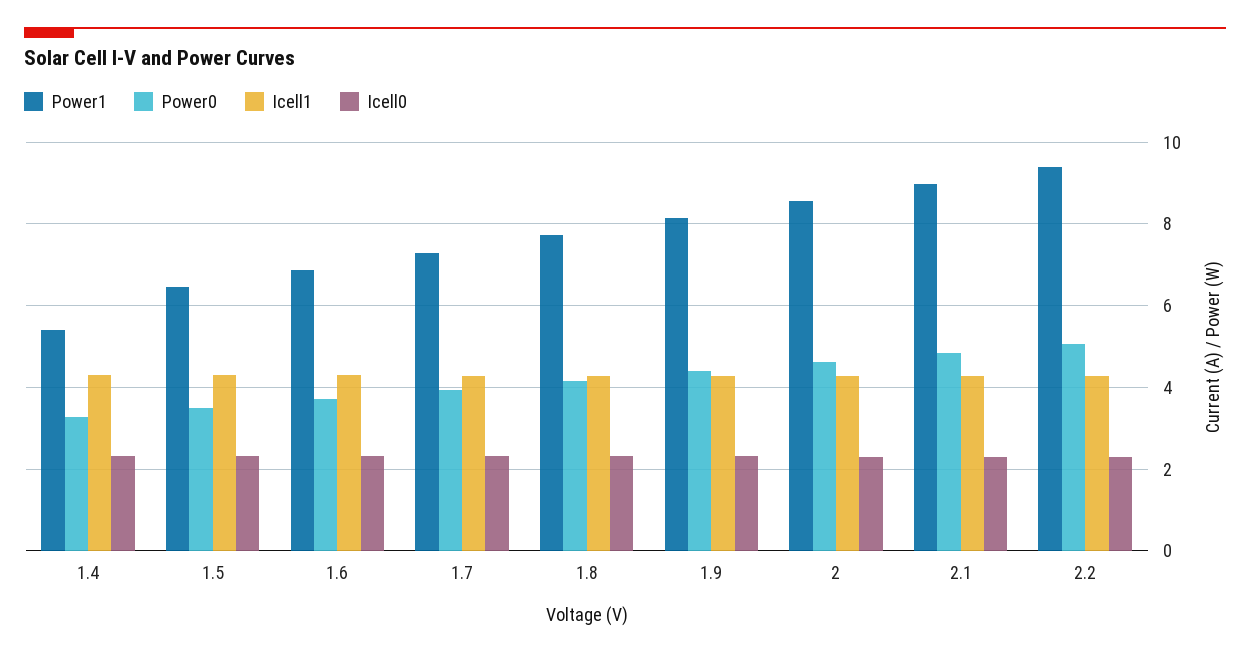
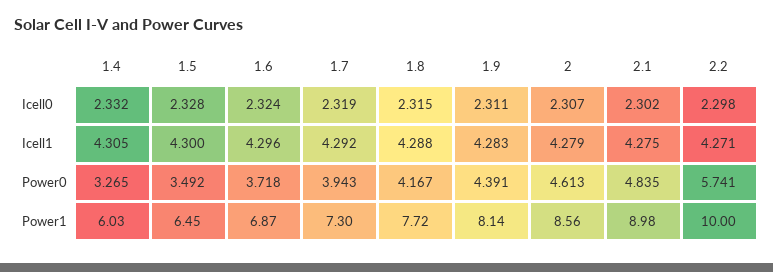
  {
    "Power1": {
-     "1.4": 5.4,
+     "1.4": 6.03,
      "1.5": 6.45,
      "1.6": 6.87,
      "1.7": 7.3,
      "1.8": 7.72,
      "1.9": 8.14,
      "2": 8.56,
      "2.1": 8.98,
-     "2.2": 9.4
+     "2.2": 10
    },
    "Power0": {
      "1.4": 3.265,
      "1.5": 3.492,
      "1.6": 3.718,
      "1.7": 3.943,
      "1.8": 4.167,
      "1.9": 4.391,
      "2": 4.613,
      "2.1": 4.835,
-     "2.2": 5
+     "2.2": 5.741
    },
    "Icell1": {
      "1.4": 4.305,
      "1.5": 4.3,
      "1.6": 4.296,
      "1.7": 4.292,
      "1.8": 4.288,
      "1.9": 4.283,
      "2": 4.279,
      "2.1": 4.275,
      "2.2": 4.271
    },
    "Icell0": {
      "1.4": 2.332,
      "1.5": 2.328,
      "1.6": 2.324,
      "1.7": 2.319,
      "1.8": 2.315,
      "1.9": 2.311,
      "2": 2.307,
      "2.1": 2.302,
      "2.2": 2.298
    }
  }

